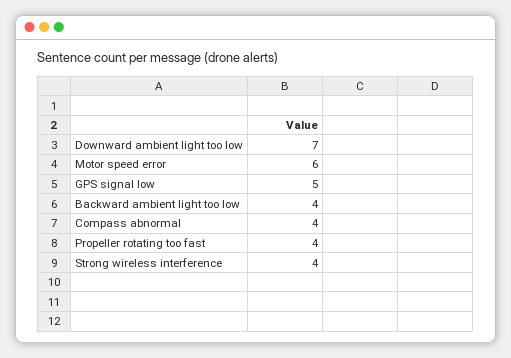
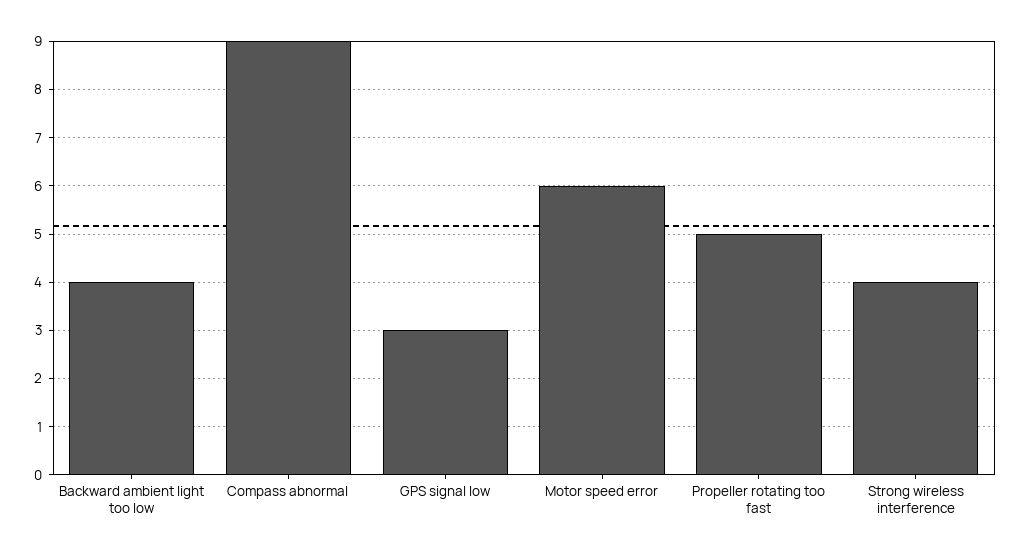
  {
-   "Downward ambient light too low": 7,
    "Motor speed error": 6,
-   "GPS signal low": 5,
+   "GPS signal low": 3,
    "Backward ambient light too low": 4,
-   "Compass abnormal": 4,
+   "Compass abnormal": 9,
-   "Propeller rotating too fast": 4,
+   "Propeller rotating too fast": 5,
    "Strong wireless interference": 4
  }

